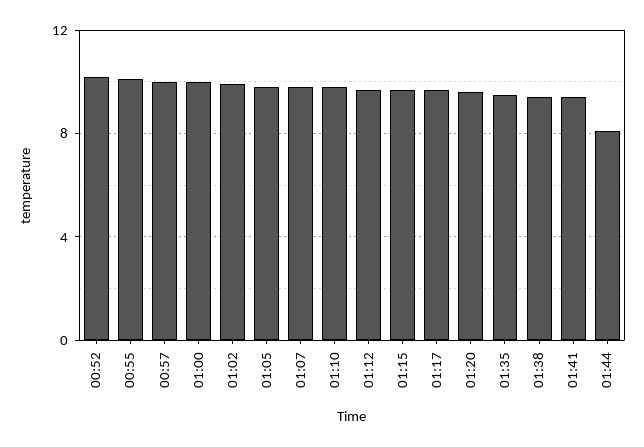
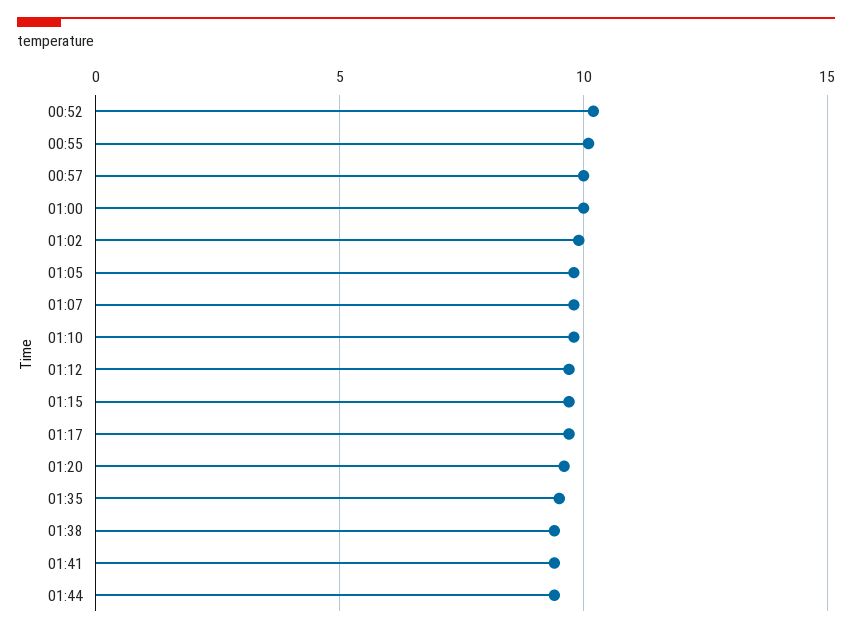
  {
    "00:52": 10,
    "00:55": 10,
    "00:57": 10,
    "01:00": 10,
    "01:02": 10,
    "01:05": 10,
    "01:07": 10,
    "01:10": 10,
    "01:12": 9.5,
    "01:15": 9.5,
    "01:17": 9.5,
    "01:20": 9.5,
    "01:35": 9.5,
    "01:38": 9.5,
    "01:41": 9.5,
-   "01:44": 8
+   "01:44": 9.5
  }

